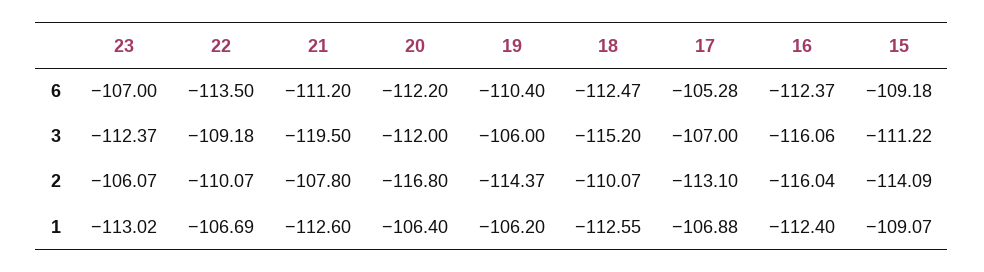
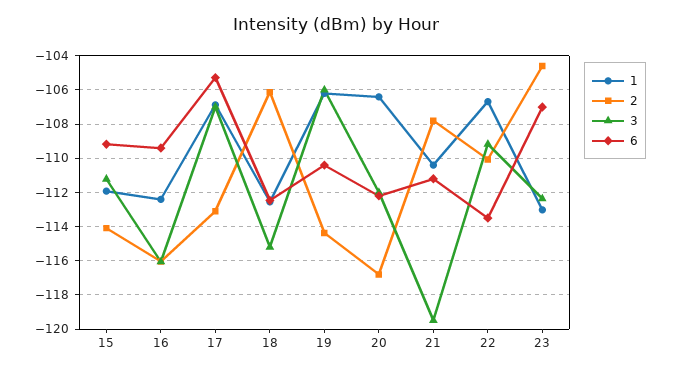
  {
    "6": {
      "23": -107,
      "22": -113.5,
      "21": -111.2,
      "20": -112.2,
      "19": -110.4,
      "18": -112.47,
      "17": -105.28,
-     "16": -112.37,
+     "16": -109.5,
      "15": -109.18
    },
    "3": {
      "23": -112.37,
      "22": -109.18,
      "21": -119.5,
      "20": -112,
      "19": -106,
      "18": -115.2,
      "17": -107,
      "16": -116.06,
      "15": -111.22
    },
    "2": {
-     "23": -106.07,
+     "23": -104.5,
      "22": -110.07,
      "21": -107.8,
      "20": -116.8,
      "19": -114.37,
-     "18": -110.07,
+     "18": -106,
      "17": -113.1,
      "16": -116.04,
      "15": -114.09
    },
    "1": {
      "23": -113.02,
      "22": -106.69,
-     "21": -112.6,
+     "21": -110.5,
      "20": -106.4,
      "19": -106.2,
      "18": -112.55,
      "17": -106.88,
      "16": -112.4,
-     "15": -109.07
+     "15": -112
    }
  }

